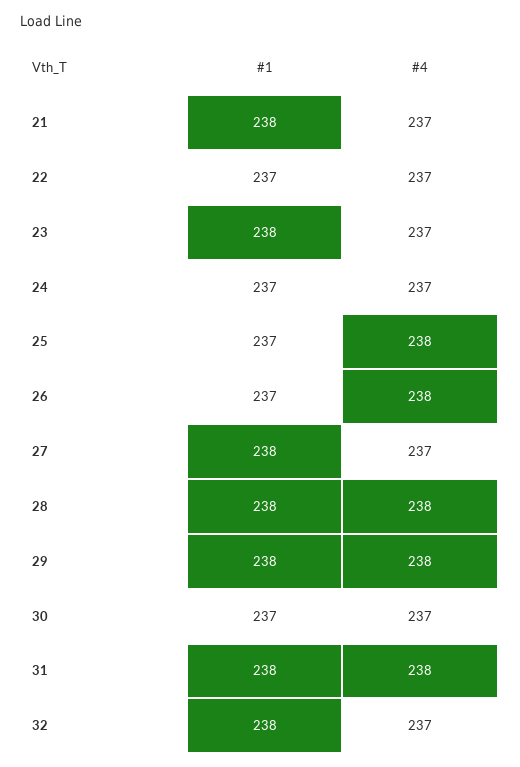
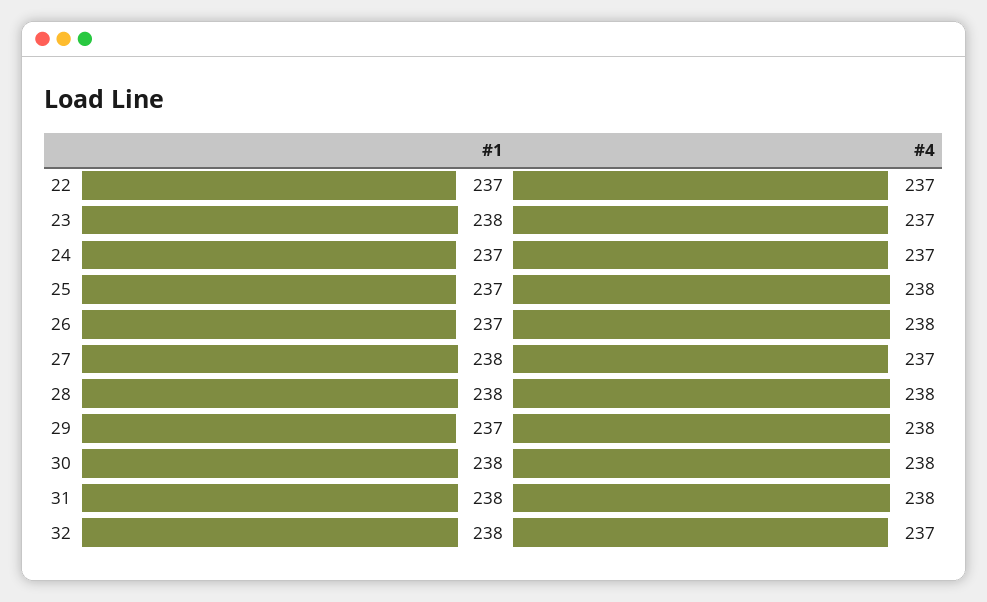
  {
    "#1": {
-     "21": 238,
      "22": 237,
      "23": 238,
      "24": 237,
      "25": 237,
      "26": 237,
      "27": 238,
      "28": 238,
-     "29": 238,
+     "29": 237,
-     "30": 237,
+     "30": 238,
      "31": 238,
      "32": 238
    },
    "#4": {
-     "21": 237,
      "22": 237,
      "23": 237,
      "24": 237,
      "25": 238,
      "26": 238,
      "27": 237,
      "28": 238,
      "29": 238,
-     "30": 237,
+     "30": 238,
      "31": 238,
      "32": 237
    }
  }

